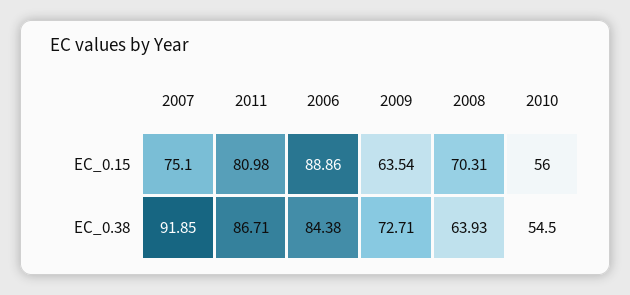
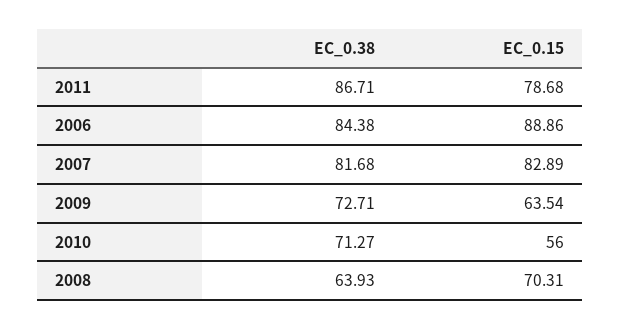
  {
    "2007": {
-     "EC_0.15": 75.1,
+     "EC_0.15": 82.89,
-     "EC_0.38": 91.85
+     "EC_0.38": 81.68
    },
    "2011": {
-     "EC_0.15": 80.98,
+     "EC_0.15": 78.68,
      "EC_0.38": 86.71
    },
    "2006": {
      "EC_0.15": 88.86,
      "EC_0.38": 84.38
    },
    "2009": {
      "EC_0.15": 63.54,
      "EC_0.38": 72.71
    },
    "2008": {
      "EC_0.15": 70.31,
      "EC_0.38": 63.93
    },
    "2010": {
      "EC_0.15": 56,
-     "EC_0.38": 54.5
+     "EC_0.38": 71.27
    }
  }

